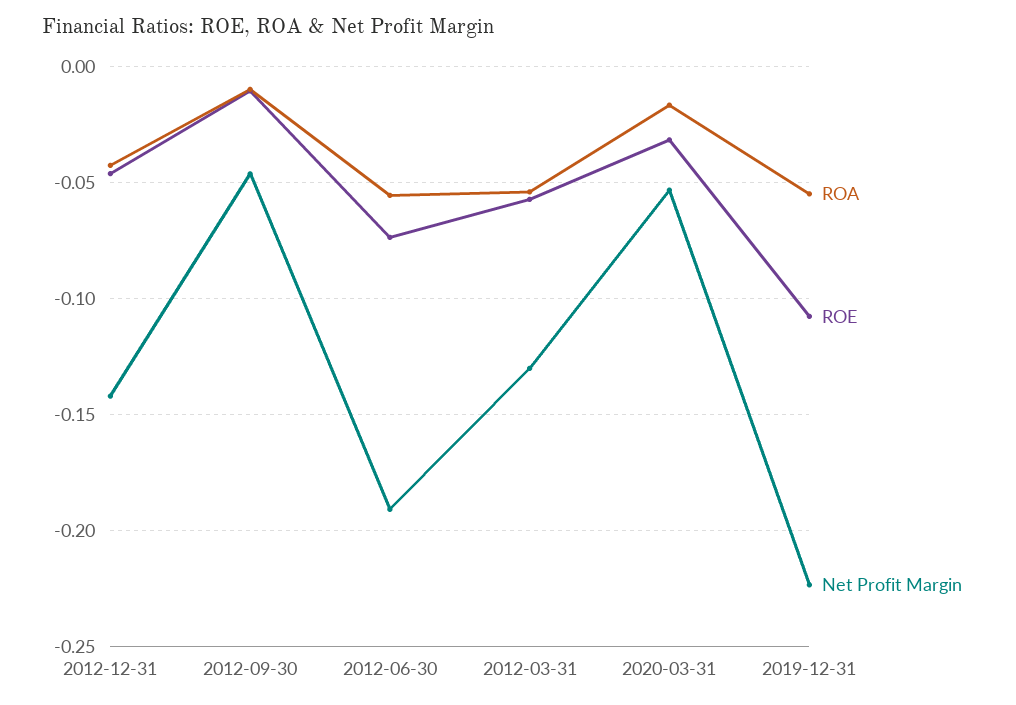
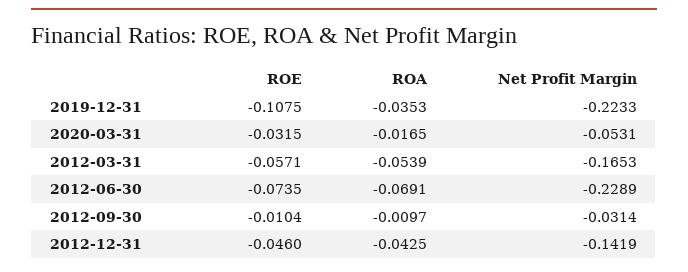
  {
    "ROA": {
      "2012-12-31": -0.0425,
      "2012-09-30": -0.0097,
-     "2012-06-30": -0.055,
+     "2012-06-30": -0.0691,
      "2012-03-31": -0.0539,
      "2020-03-31": -0.0165,
-     "2019-12-31": -0.055
+     "2019-12-31": -0.0353
    },
    "ROE": {
      "2012-12-31": -0.046,
      "2012-09-30": -0.0104,
      "2012-06-30": -0.0735,
      "2012-03-31": -0.0571,
      "2020-03-31": -0.0315,
      "2019-12-31": -0.1075
    },
    "Net Profit Margin": {
      "2012-12-31": -0.1419,
-     "2012-09-30": -0.045,
+     "2012-09-30": -0.0314,
-     "2012-06-30": -0.19,
+     "2012-06-30": -0.2289,
-     "2012-03-31": -0.13,
+     "2012-03-31": -0.1653,
      "2020-03-31": -0.0531,
      "2019-12-31": -0.2233
    }
  }

